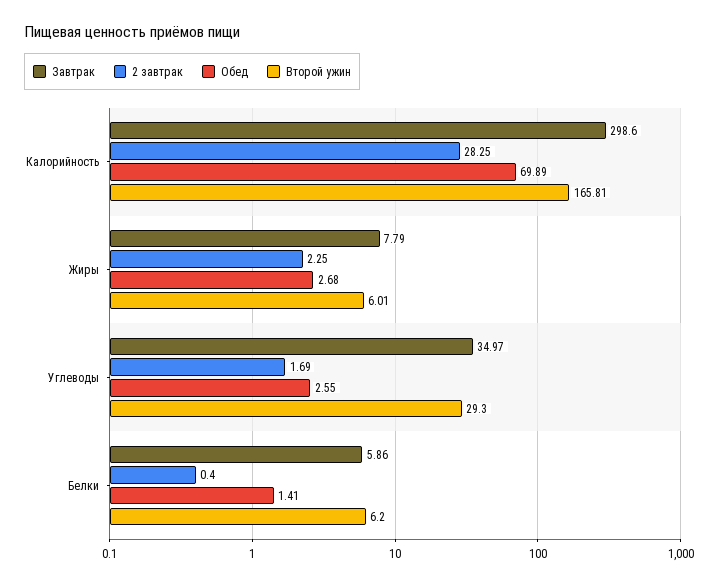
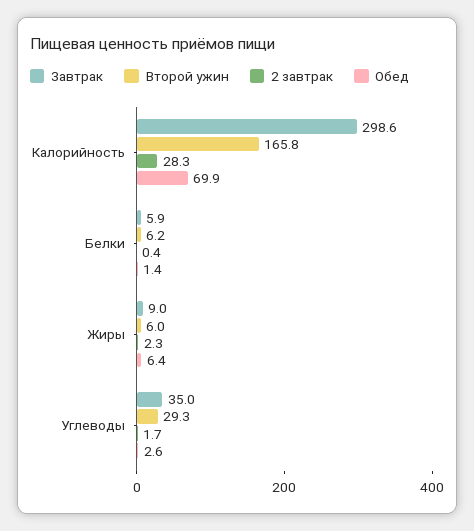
  {
    "Завтрак": {
      "Калорийность": 298.6,
-     "Жиры": 7.79,
+     "Жиры": 9,
      "Углеводы": 34.97,
      "Белки": 5.86
    },
    "2 завтрак": {
      "Калорийность": 28.25,
      "Жиры": 2.25,
      "Углеводы": 1.69,
      "Белки": 0.4
    },
    "Обед": {
      "Калорийность": 69.89,
-     "Жиры": 2.68,
+     "Жиры": 6.4,
      "Углеводы": 2.55,
      "Белки": 1.41
    },
    "Второй ужин": {
      "Калорийность": 165.81,
      "Жиры": 6.01,
      "Углеводы": 29.3,
      "Белки": 6.2
    }
  }

